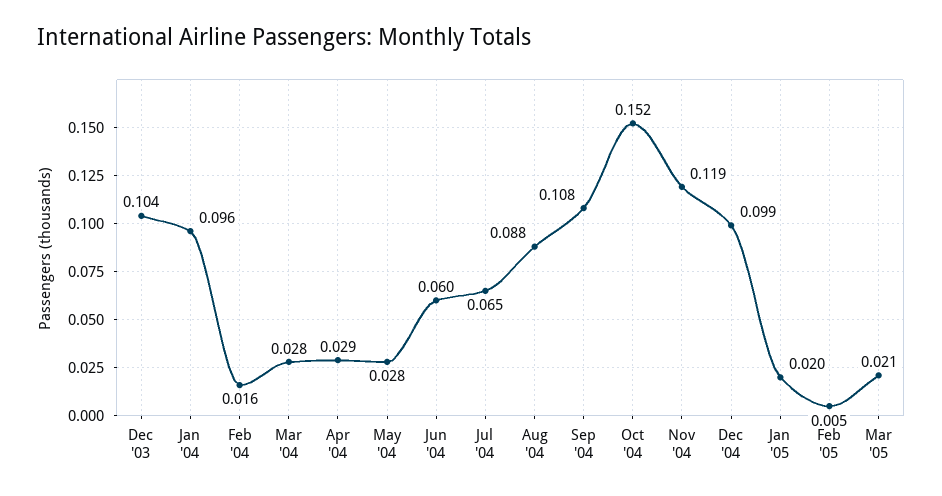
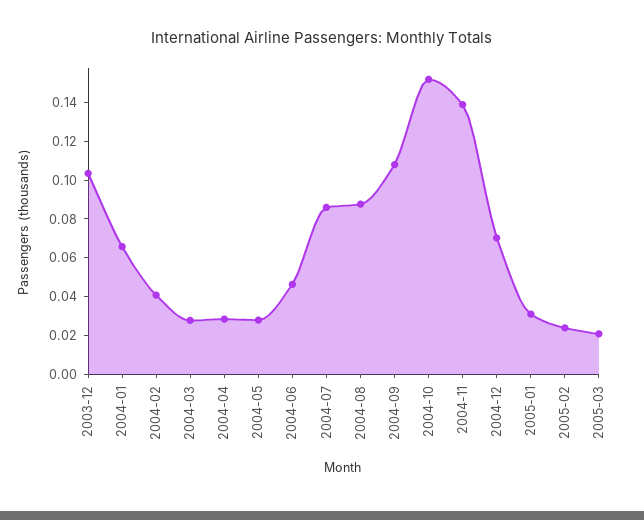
  {
    "Dec '03": 0.104,
-   "Jan '04": 0.096,
+   "Jan '04": 0.065,
-   "Feb '04": 0.016,
+   "Feb '04": 0.04,
    "Mar '04": 0.028,
    "Apr '04": 0.029,
    "May '04": 0.028,
-   "Jun '04": 0.06,
+   "Jun '04": 0.045,
-   "Jul '04": 0.065,
+   "Jul '04": 0.085,
    "Aug '04": 0.088,
    "Sep '04": 0.108,
    "Oct '04": 0.152,
-   "Nov '04": 0.119,
+   "Nov '04": 0.14,
-   "Dec '04": 0.099,
+   "Dec '04": 0.07,
-   "Jan '05": 0.02,
+   "Jan '05": 0.03,
-   "Feb '05": 0.005,
+   "Feb '05": 0.025,
    "Mar '05": 0.021
  }

